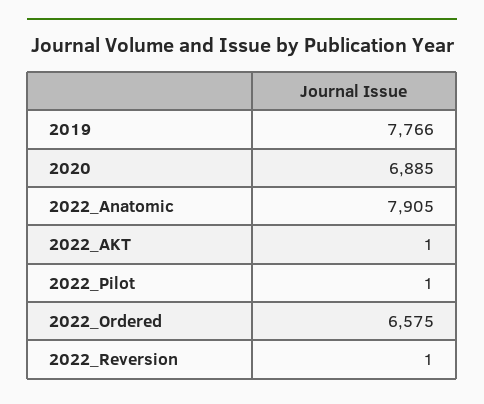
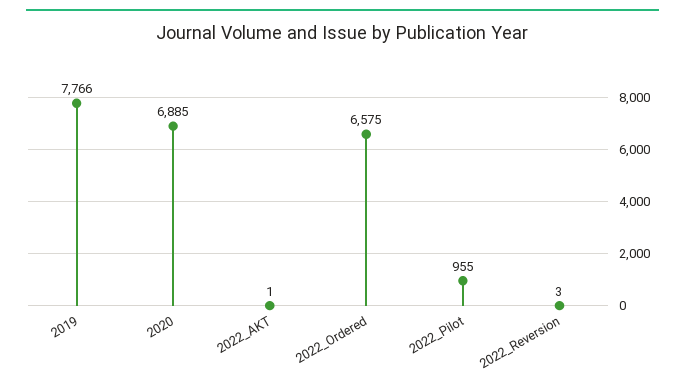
  {
    "2019": 7766,
    "2020": 6885,
-   "2022_Anatomic": 7905,
    "2022_AKT": 1,
-   "2022_Pilot": 1,
+   "2022_Pilot": 955,
    "2022_Ordered": 6575,
-   "2022_Reversion": 1
+   "2022_Reversion": 3
  }

